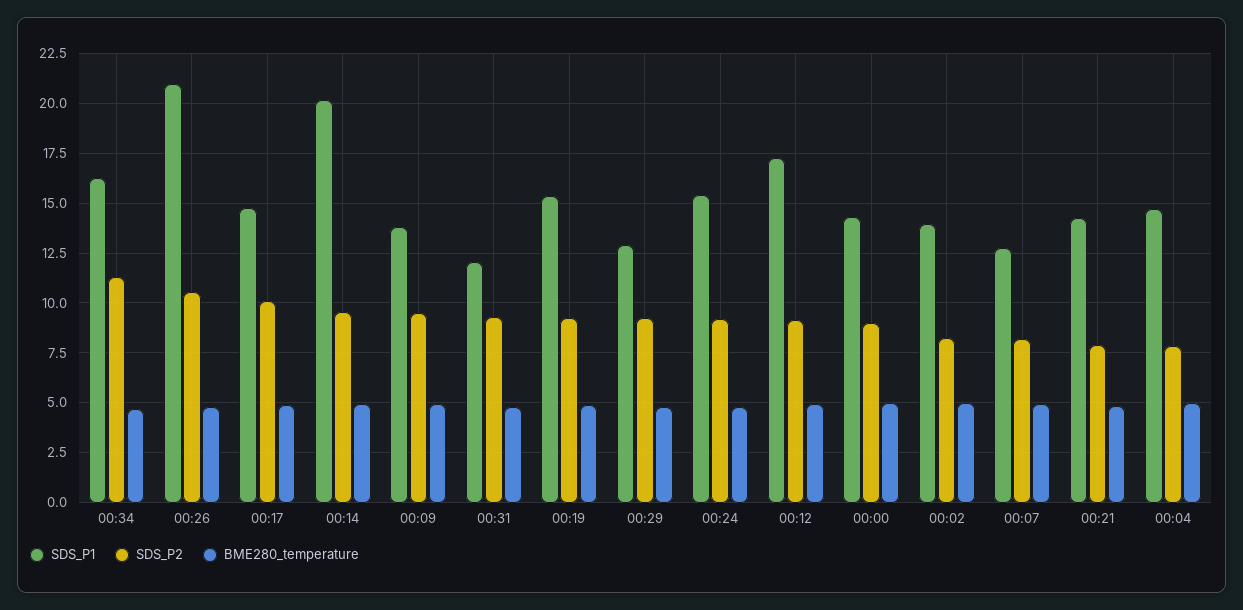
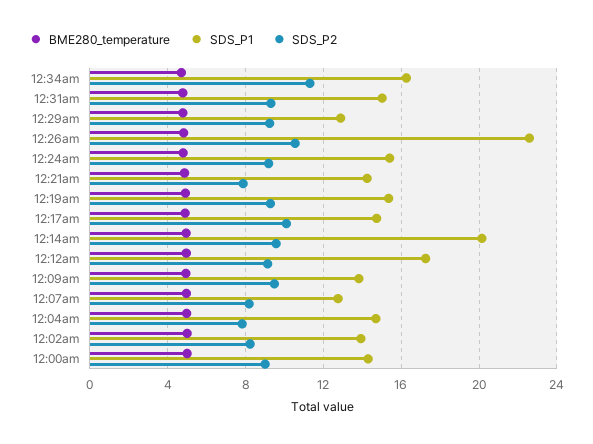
  {
    "SDS_P1": {
      "00:34": 16.5,
-     "00:26": 21,
+     "00:26": 22.5,
      "00:17": 14.5,
      "00:14": 20,
      "00:09": 14,
-     "00:31": 12,
+     "00:31": 15,
      "00:19": 15.5,
      "00:29": 13,
      "00:24": 15.5,
      "00:12": 17.5,
      "00:00": 14.5,
      "00:02": 14,
      "00:07": 13,
      "00:21": 14.5,
      "00:04": 14.5
    },
    "SDS_P2": {
      "00:34": 11.5,
      "00:26": 10.5,
      "00:17": 10,
      "00:14": 9.5,
      "00:09": 9.5,
      "00:31": 9.5,
      "00:19": 9.5,
      "00:29": 9,
      "00:24": 9,
      "00:12": 9,
      "00:00": 9,
      "00:02": 8,
      "00:07": 8,
      "00:21": 8,
      "00:04": 8
    },
    "BME280_temperature": {
      "00:34": 4.5,
      "00:26": 5,
      "00:17": 5,
      "00:14": 5,
      "00:09": 5,
      "00:31": 5,
      "00:19": 5,
      "00:29": 5,
      "00:24": 5,
      "00:12": 5,
      "00:00": 5,
      "00:02": 5,
      "00:07": 5,
      "00:21": 5,
      "00:04": 5
    }
  }

